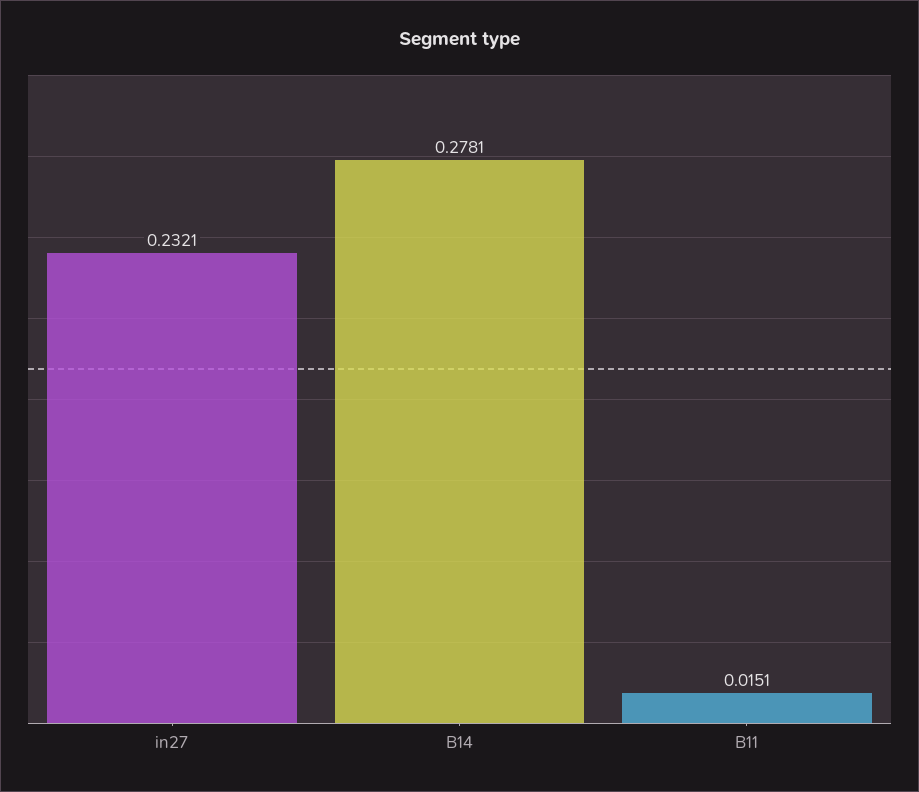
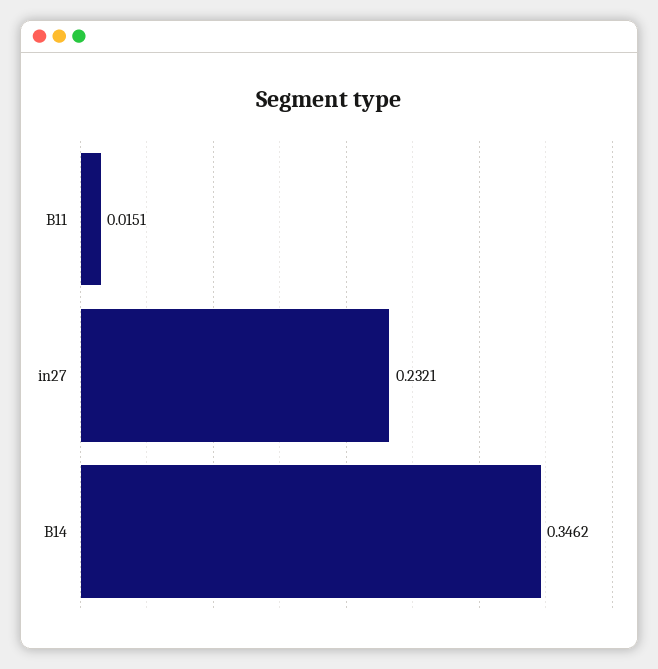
  {
    "in27": 0.2321,
-   "B14": 0.2781,
+   "B14": 0.3462,
    "B11": 0.0151
  }

